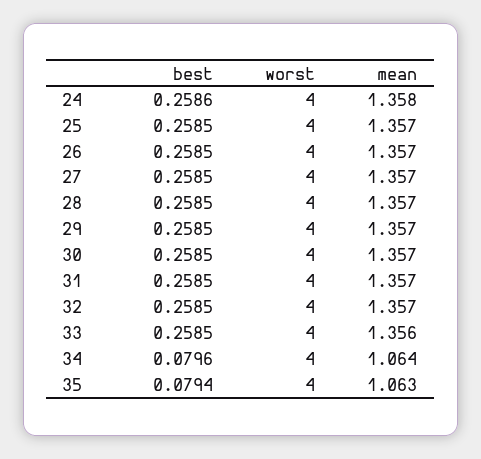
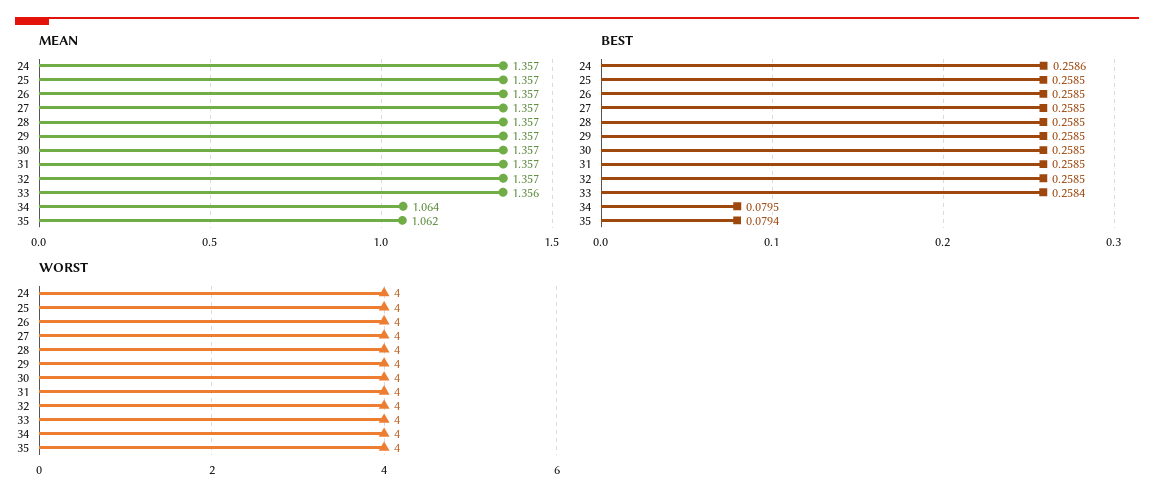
  {
    "best": {
      "24": 0.2586,
      "25": 0.2585,
      "26": 0.2585,
      "27": 0.2585,
      "28": 0.2585,
      "29": 0.2585,
      "30": 0.2585,
      "31": 0.2585,
      "32": 0.2585,
-     "33": 0.2585,
+     "33": 0.2584,
-     "34": 0.0796,
+     "34": 0.0795,
      "35": 0.0794
    },
    "worst": {
      "24": 4,
      "25": 4,
      "26": 4,
      "27": 4,
      "28": 4,
      "29": 4,
      "30": 4,
      "31": 4,
      "32": 4,
      "33": 4,
      "34": 4,
      "35": 4
    },
    "mean": {
-     "24": 1.358,
+     "24": 1.357,
      "25": 1.357,
      "26": 1.357,
      "27": 1.357,
      "28": 1.357,
      "29": 1.357,
      "30": 1.357,
      "31": 1.357,
      "32": 1.357,
      "33": 1.356,
      "34": 1.064,
-     "35": 1.063
+     "35": 1.062
    }
  }

